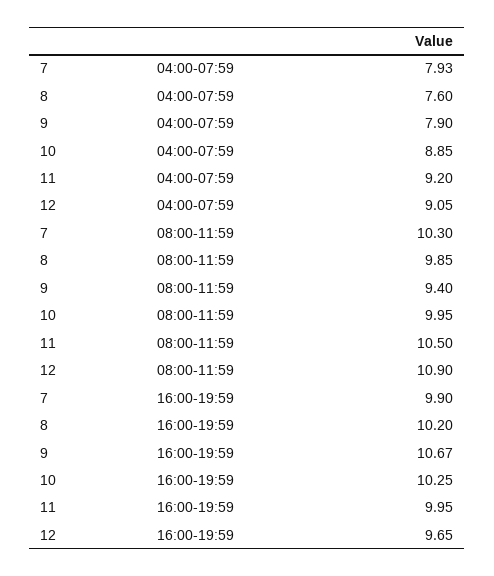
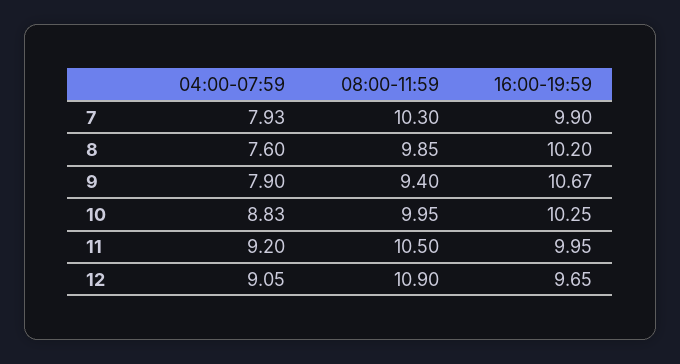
  {
    "7": {
      "04:00-07:59": 7.93,
      "08:00-11:59": 10.3,
      "16:00-19:59": 9.9
    },
    "8": {
      "04:00-07:59": 7.6,
      "08:00-11:59": 9.85,
      "16:00-19:59": 10.2
    },
    "9": {
      "04:00-07:59": 7.9,
      "08:00-11:59": 9.4,
      "16:00-19:59": 10.67
    },
    "10": {
-     "04:00-07:59": 8.85,
+     "04:00-07:59": 8.83,
      "08:00-11:59": 9.95,
      "16:00-19:59": 10.25
    },
    "11": {
      "04:00-07:59": 9.2,
      "08:00-11:59": 10.5,
      "16:00-19:59": 9.95
    },
    "12": {
      "04:00-07:59": 9.05,
      "08:00-11:59": 10.9,
      "16:00-19:59": 9.65
    }
  }

